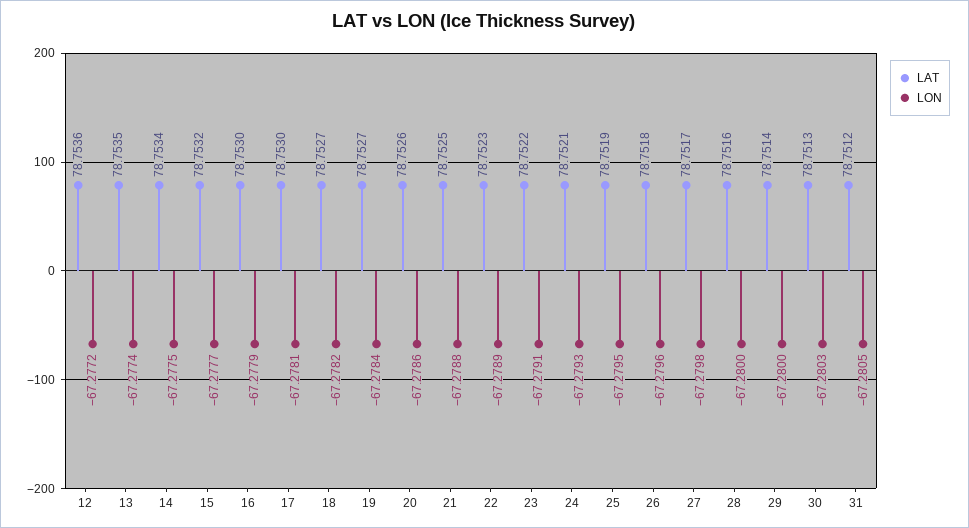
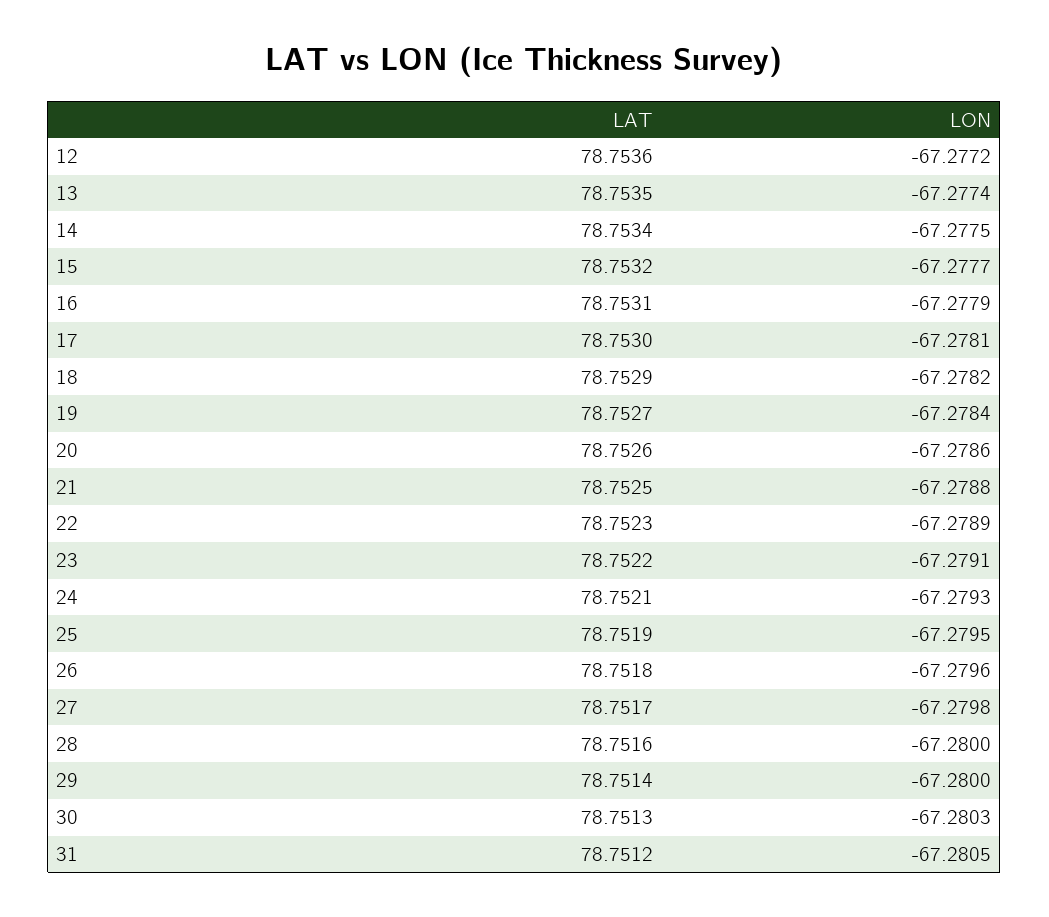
  {
    "LAT": {
      "12": 78.7536,
      "13": 78.7535,
      "14": 78.7534,
      "15": 78.7532,
-     "16": 78.753,
+     "16": 78.7531,
      "17": 78.753,
-     "18": 78.7527,
+     "18": 78.7529,
      "19": 78.7527,
      "20": 78.7526,
      "21": 78.7525,
      "22": 78.7523,
      "23": 78.7522,
      "24": 78.7521,
      "25": 78.7519,
      "26": 78.7518,
      "27": 78.7517,
      "28": 78.7516,
      "29": 78.7514,
      "30": 78.7513,
      "31": 78.7512
    },
    "LON": {
      "12": -67.2772,
      "13": -67.2774,
      "14": -67.2775,
      "15": -67.2777,
      "16": -67.2779,
      "17": -67.2781,
      "18": -67.2782,
      "19": -67.2784,
      "20": -67.2786,
      "21": -67.2788,
      "22": -67.2789,
      "23": -67.2791,
      "24": -67.2793,
      "25": -67.2795,
      "26": -67.2796,
      "27": -67.2798,
      "28": -67.28,
      "29": -67.28,
      "30": -67.2803,
      "31": -67.2805
    }
  }

